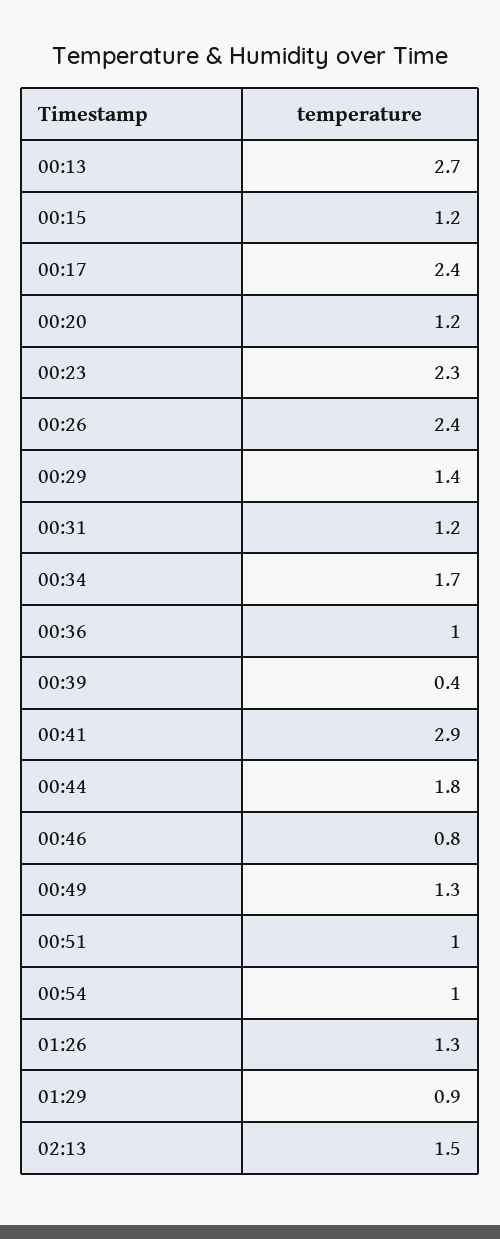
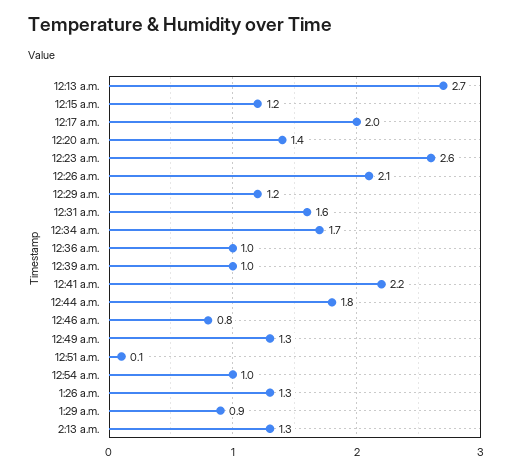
  {
    "00:13": 2.7,
    "00:15": 1.2,
-   "00:17": 2.4,
+   "00:17": 2,
-   "00:20": 1.2,
+   "00:20": 1.4,
-   "00:23": 2.3,
+   "00:23": 2.6,
-   "00:26": 2.4,
+   "00:26": 2.1,
-   "00:29": 1.4,
+   "00:29": 1.2,
-   "00:31": 1.2,
+   "00:31": 1.6,
    "00:34": 1.7,
    "00:36": 1,
-   "00:39": 0.4,
+   "00:39": 1,
-   "00:41": 2.9,
+   "00:41": 2.2,
    "00:44": 1.8,
    "00:46": 0.8,
    "00:49": 1.3,
-   "00:51": 1,
+   "00:51": 0.1,
    "00:54": 1,
    "01:26": 1.3,
    "01:29": 0.9,
-   "02:13": 1.5
+   "02:13": 1.3
  }

